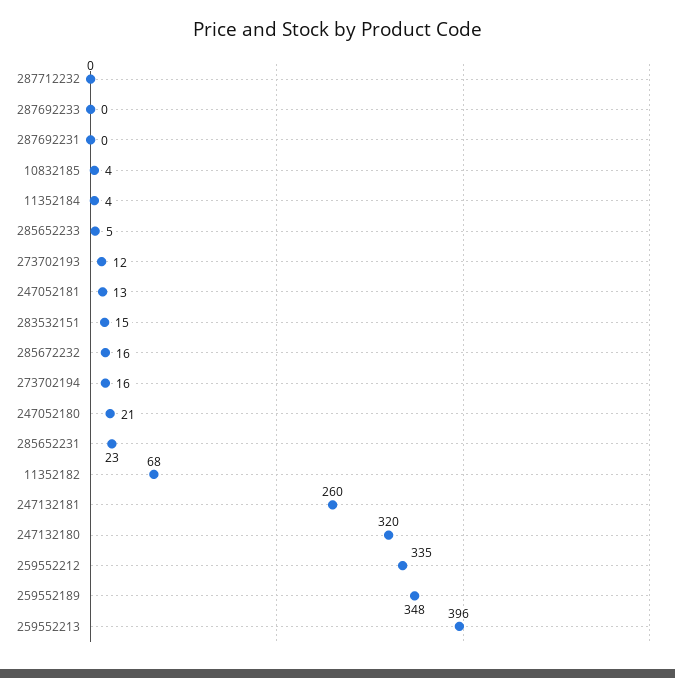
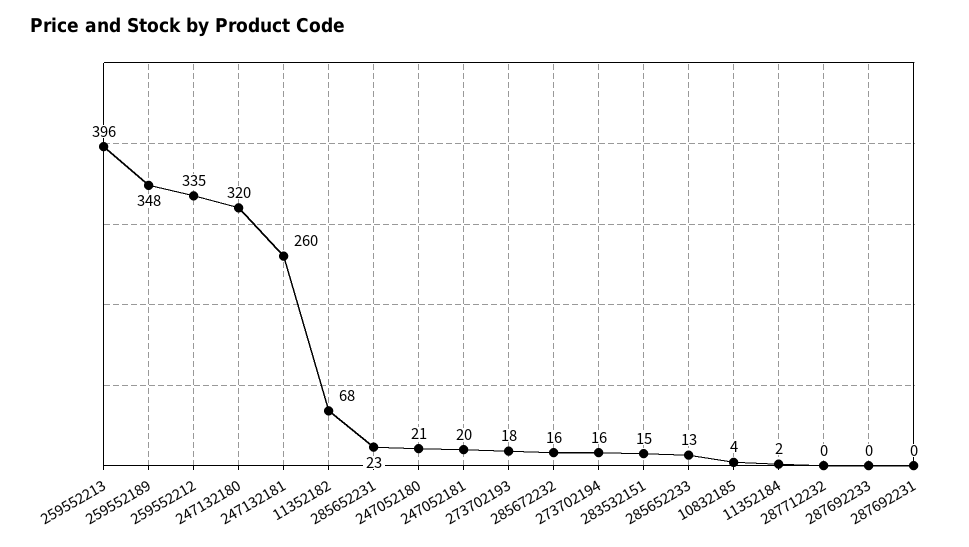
  {
    "287712232": 0,
    "287692233": 0,
    "287692231": 0,
    "10832185": 4,
-   "11352184": 4,
+   "11352184": 2,
-   "285652233": 5,
+   "285652233": 13,
-   "273702193": 12,
+   "273702193": 18,
-   "247052181": 13,
+   "247052181": 20,
    "283532151": 15,
    "285672232": 16,
    "273702194": 16,
    "247052180": 21,
    "285652231": 23,
    "11352182": 68,
    "247132181": 260,
    "247132180": 320,
    "259552212": 335,
    "259552189": 348,
    "259552213": 396
  }

